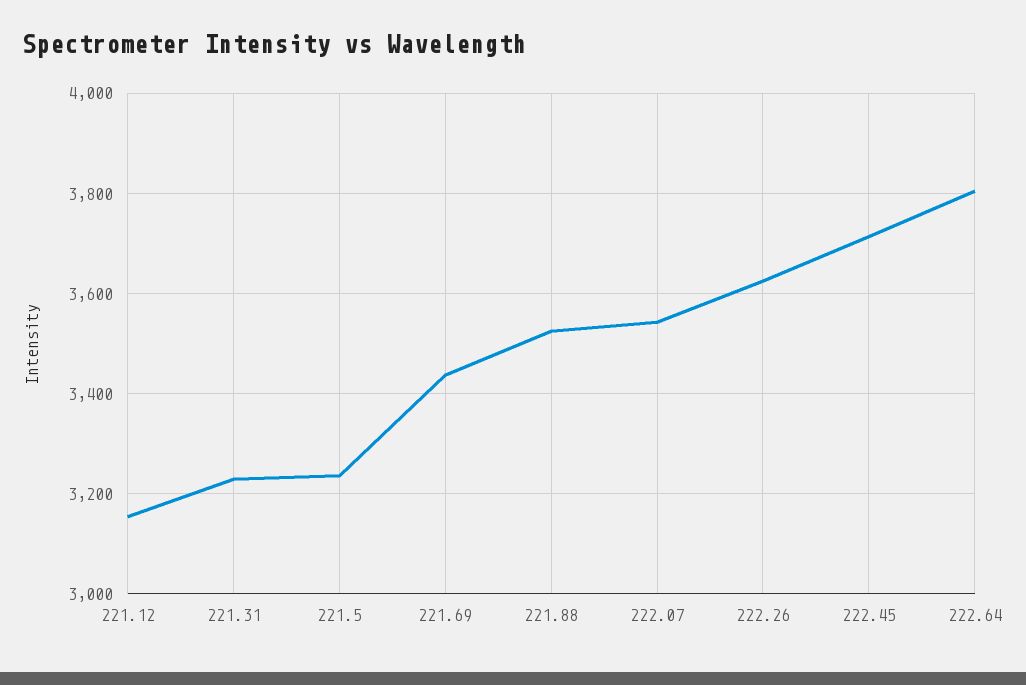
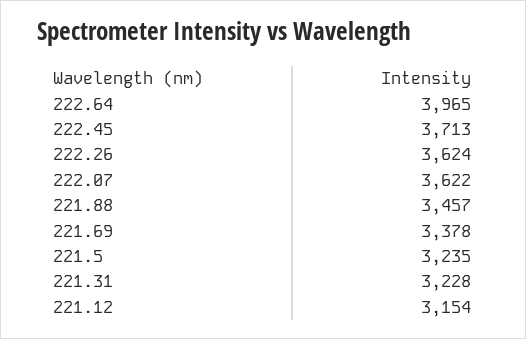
  {
    "221.12": 3154,
    "221.31": 3228,
    "221.5": 3235,
-   "221.69": 3440,
+   "221.69": 3378,
-   "221.88": 3520,
+   "221.88": 3457,
-   "222.07": 3540,
+   "222.07": 3622,
    "222.26": 3624,
    "222.45": 3713,
-   "222.64": 3800
+   "222.64": 3965
  }

